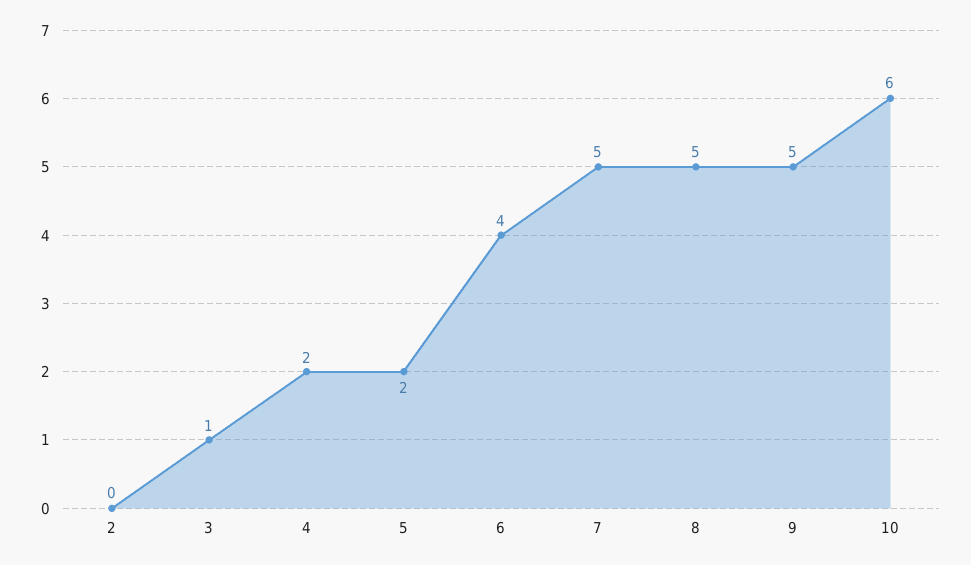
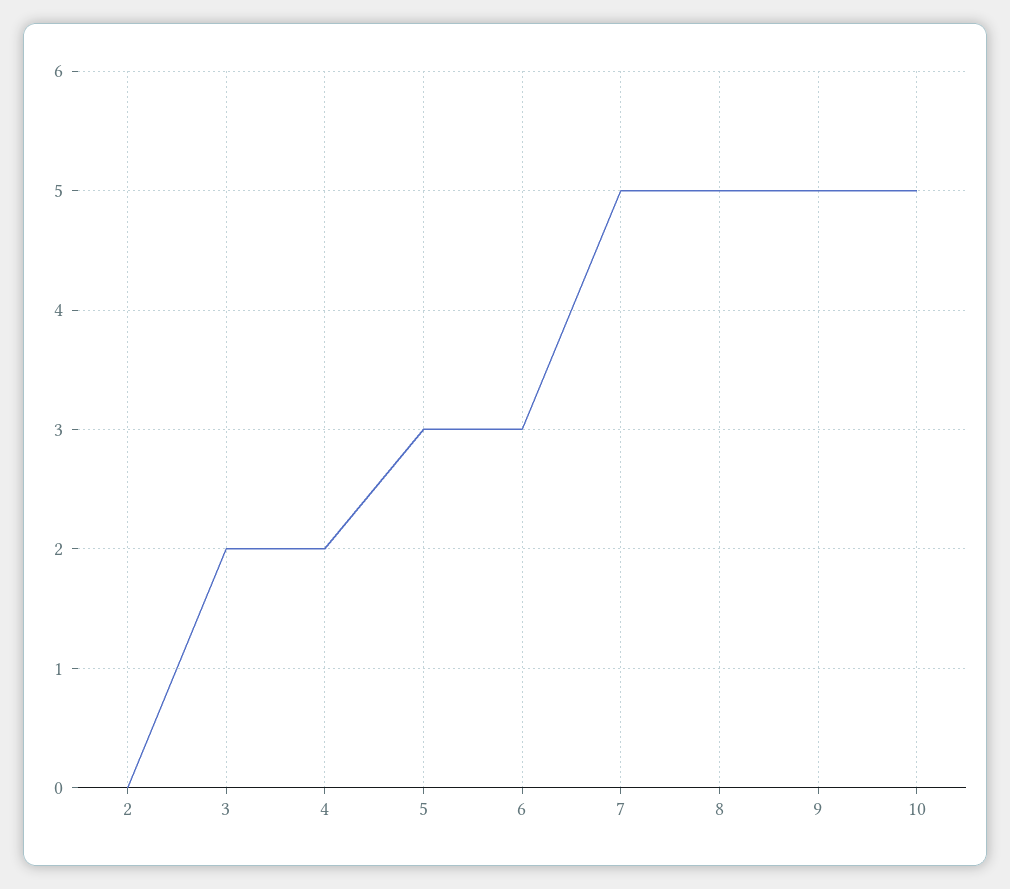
  {
    "2": 0,
-   "3": 1,
+   "3": 2,
    "4": 2,
-   "5": 2,
+   "5": 3,
-   "6": 4,
+   "6": 3,
    "7": 5,
    "8": 5,
    "9": 5,
-   "10": 6
+   "10": 5
  }

